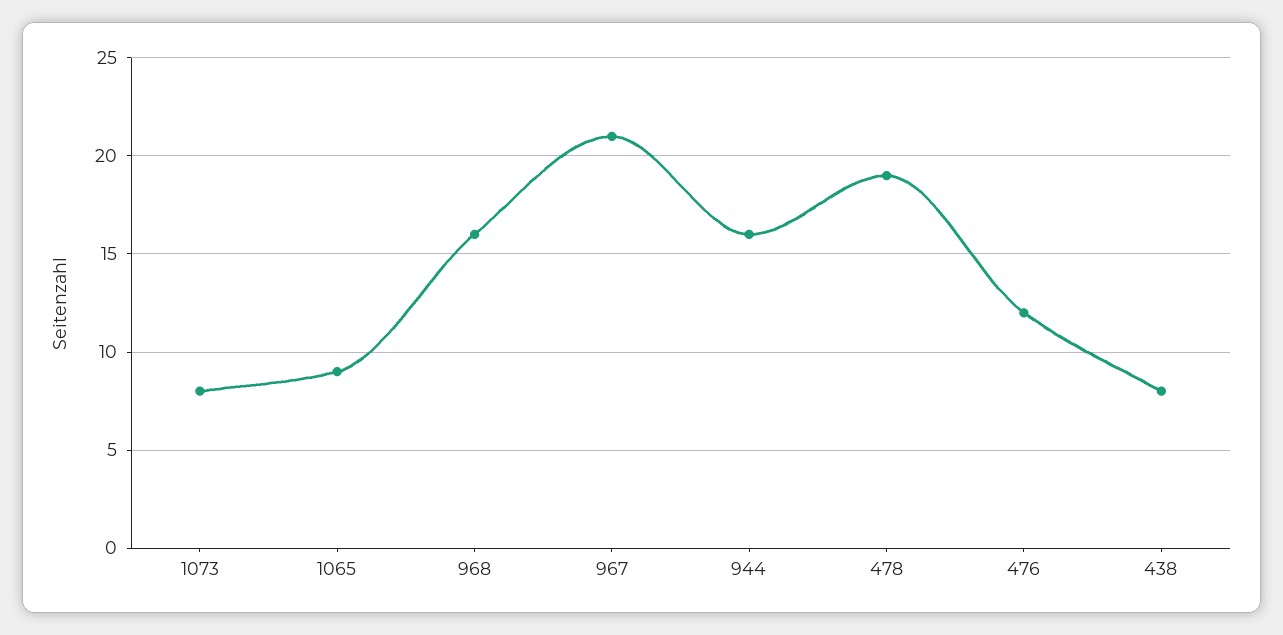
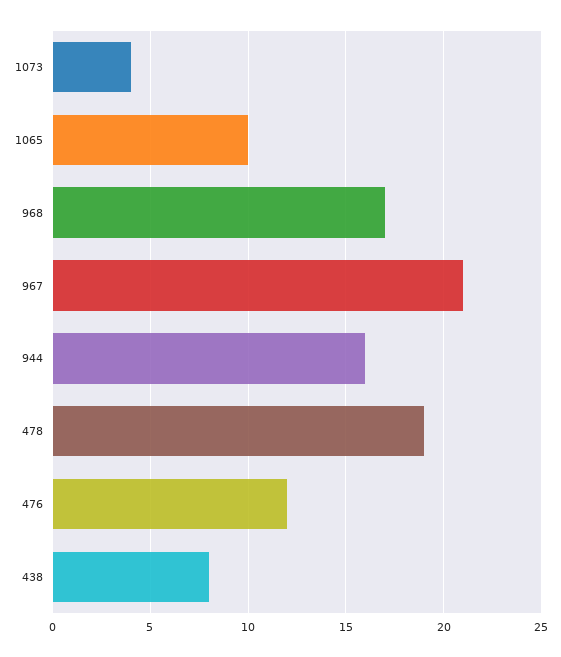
  {
-   "1073": 8,
+   "1073": 4,
-   "1065": 9,
+   "1065": 10,
-   "968": 16,
+   "968": 17,
    "967": 21,
    "944": 16,
    "478": 19,
    "476": 12,
    "438": 8
  }

